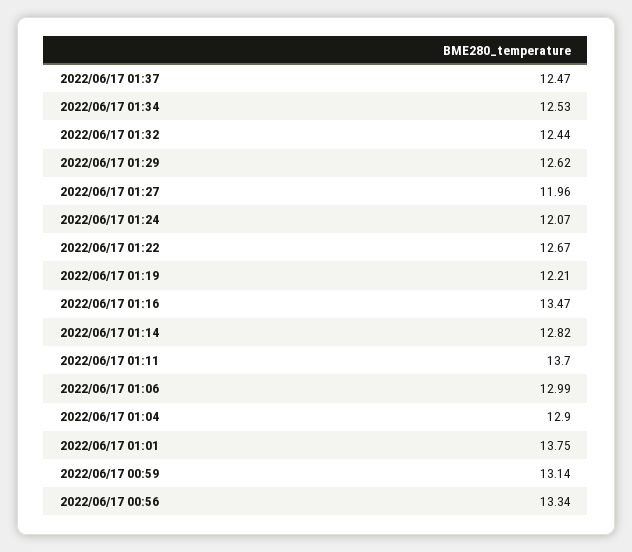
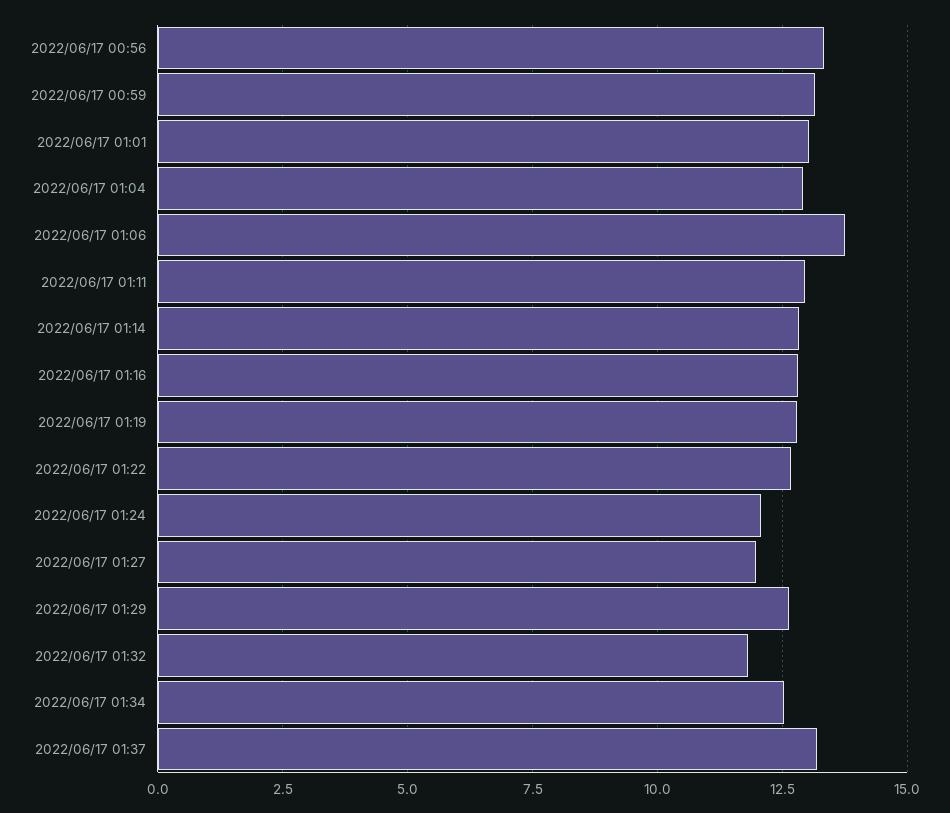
  {
-   "2022/06/17 01:37": 12.47,
+   "2022/06/17 01:37": 13.25,
    "2022/06/17 01:34": 12.53,
-   "2022/06/17 01:32": 12.44,
+   "2022/06/17 01:32": 11.75,
    "2022/06/17 01:29": 12.62,
    "2022/06/17 01:27": 11.96,
    "2022/06/17 01:24": 12.07,
    "2022/06/17 01:22": 12.67,
-   "2022/06/17 01:19": 12.21,
+   "2022/06/17 01:19": 12.75,
-   "2022/06/17 01:16": 13.47,
+   "2022/06/17 01:16": 12.75,
    "2022/06/17 01:14": 12.82,
-   "2022/06/17 01:11": 13.7,
+   "2022/06/17 01:11": 13,
-   "2022/06/17 01:06": 12.99,
+   "2022/06/17 01:06": 13.75,
    "2022/06/17 01:04": 12.9,
-   "2022/06/17 01:01": 13.75,
+   "2022/06/17 01:01": 13,
    "2022/06/17 00:59": 13.14,
    "2022/06/17 00:56": 13.34
  }

